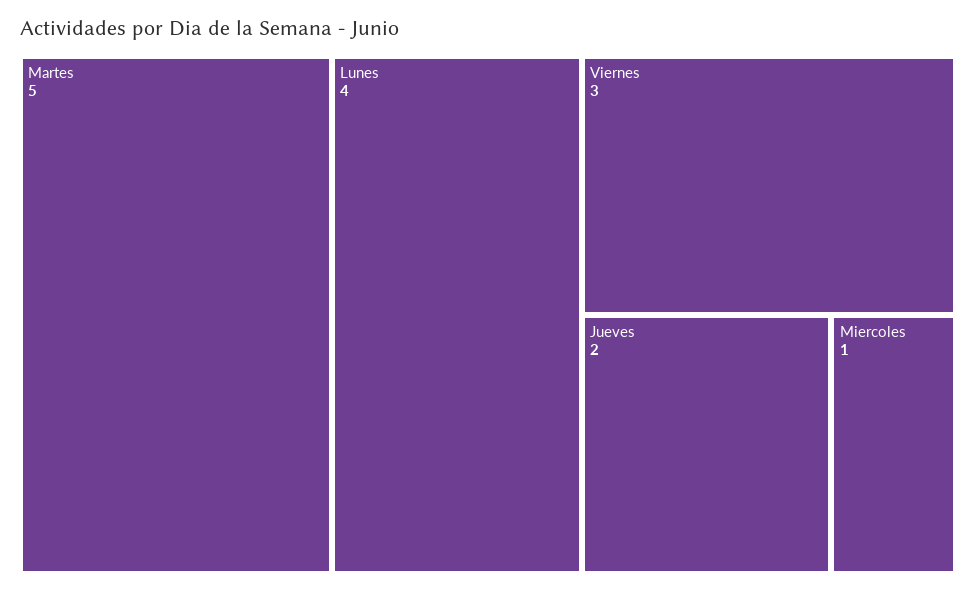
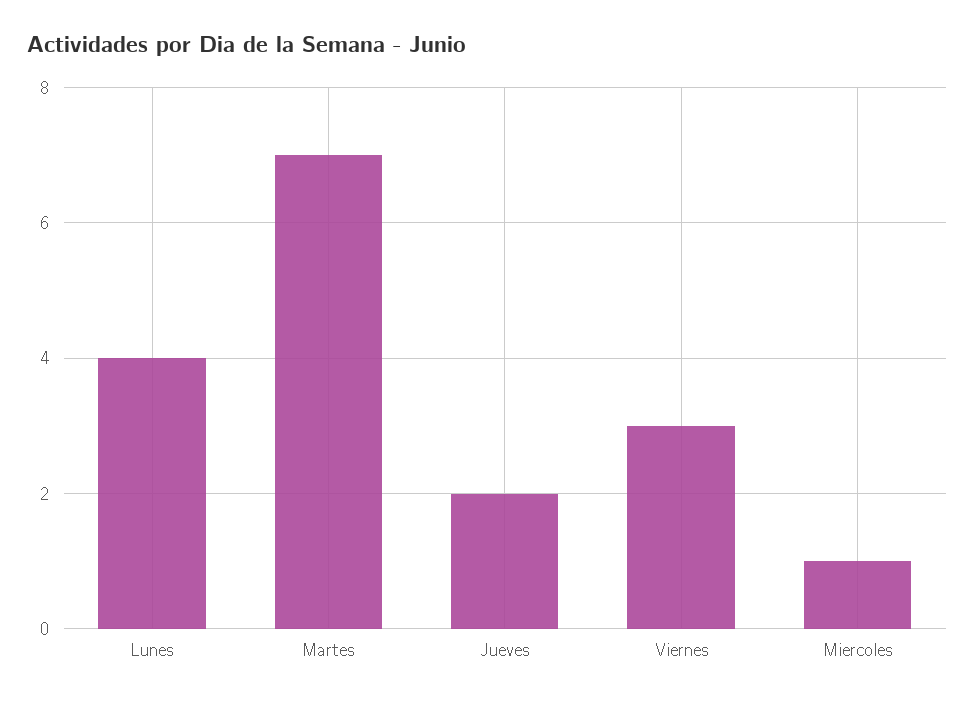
  {
-   "Martes": 5,
+   "Martes": 7,
    "Lunes": 4,
    "Viernes": 3,
    "Jueves": 2,
    "Miercoles": 1
  }

